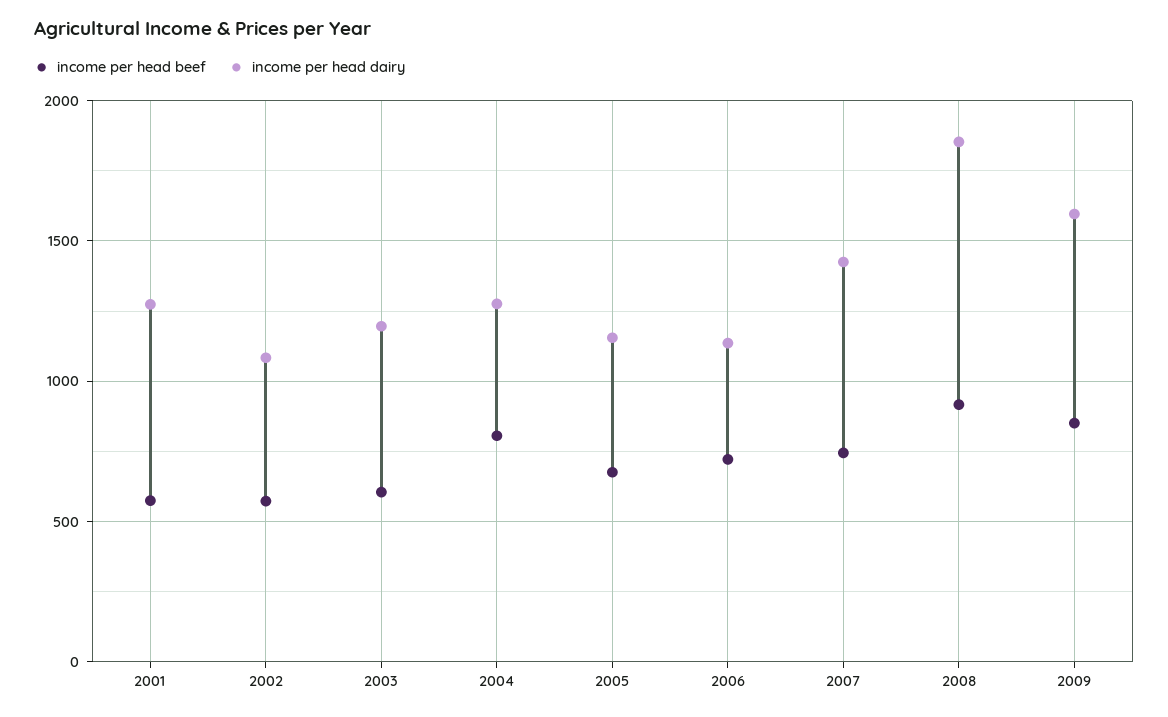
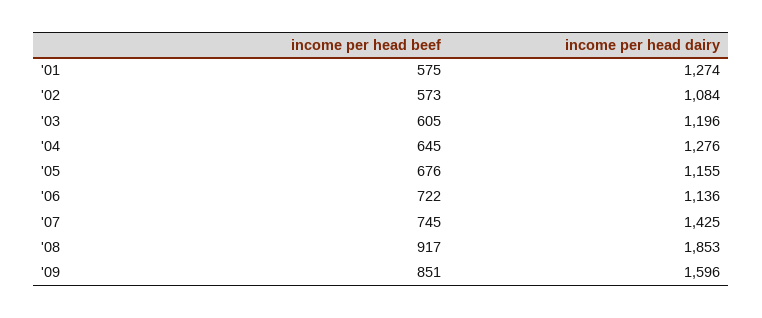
  {
    "income per head beef": {
      "2001": 575,
      "2002": 573,
      "2003": 605,
-     "2004": 800,
+     "2004": 645,
      "2005": 676,
      "2006": 722,
      "2007": 745,
      "2008": 917,
      "2009": 851
    },
    "income per head dairy": {
      "2001": 1274,
      "2002": 1084,
      "2003": 1196,
      "2004": 1276,
      "2005": 1155,
      "2006": 1136,
      "2007": 1425,
      "2008": 1853,
      "2009": 1596
    }
  }

